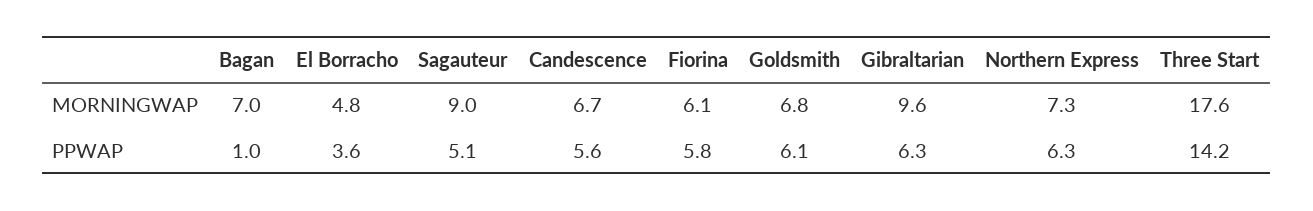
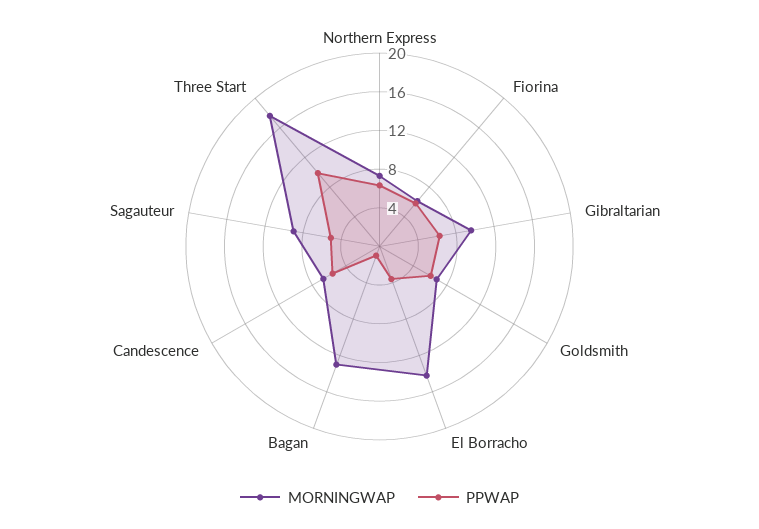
  {
    "MORNINGWAP": {
-     "Bagan": 7,
+     "Bagan": 13,
-     "El Borracho": 4.8,
+     "El Borracho": 14,
      "Sagauteur": 9,
      "Candescence": 6.7,
      "Fiorina": 6.1,
      "Goldsmith": 6.8,
      "Gibraltarian": 9.6,
      "Northern Express": 7.3,
      "Three Start": 17.6
    },
    "PPWAP": {
      "Bagan": 1,
      "El Borracho": 3.6,
      "Sagauteur": 5.1,
      "Candescence": 5.6,
      "Fiorina": 5.8,
      "Goldsmith": 6.1,
      "Gibraltarian": 6.3,
      "Northern Express": 6.3,
-     "Three Start": 14.2
+     "Three Start": 10
    }
  }

